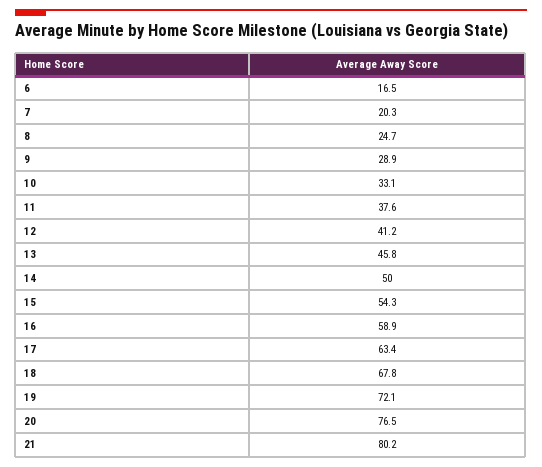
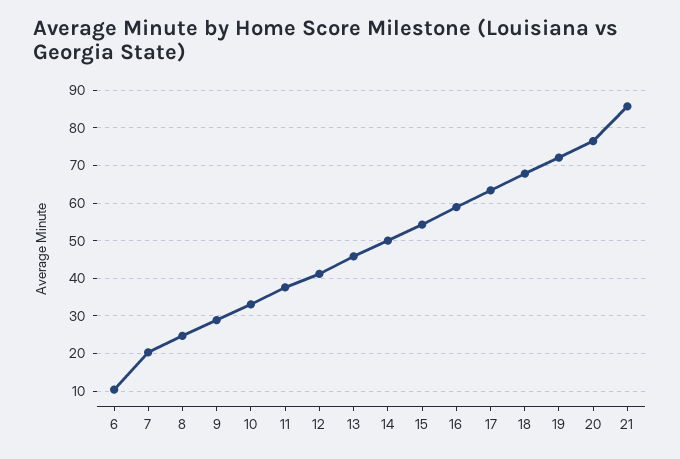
  {
-   "6": 16.5,
+   "6": 10,
    "7": 20.3,
    "8": 24.7,
    "9": 28.9,
    "10": 33.1,
    "11": 37.6,
    "12": 41.2,
    "13": 45.8,
    "14": 50,
    "15": 54.3,
    "16": 58.9,
    "17": 63.4,
    "18": 67.8,
    "19": 72.1,
    "20": 76.5,
-   "21": 80.2
+   "21": 86
  }

